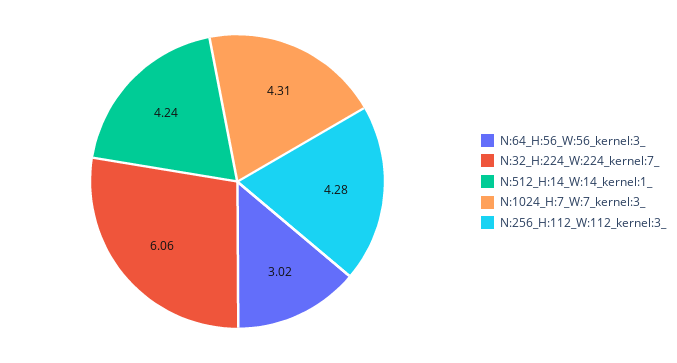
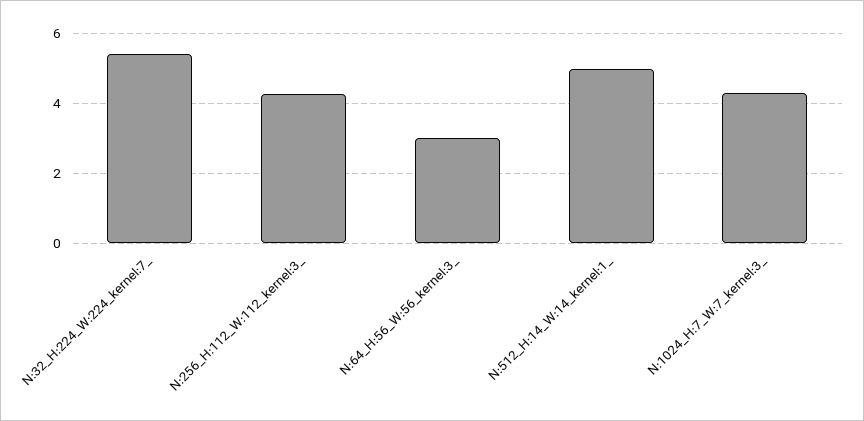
  {
    "N:64_H:56_W:56_kernel:3_": 3.02,
-   "N:32_H:224_W:224_kernel:7_": 6.06,
+   "N:32_H:224_W:224_kernel:7_": 5.4,
-   "N:512_H:14_W:14_kernel:1_": 4.24,
+   "N:512_H:14_W:14_kernel:1_": 5,
    "N:1024_H:7_W:7_kernel:3_": 4.31,
    "N:256_H:112_W:112_kernel:3_": 4.28
  }

